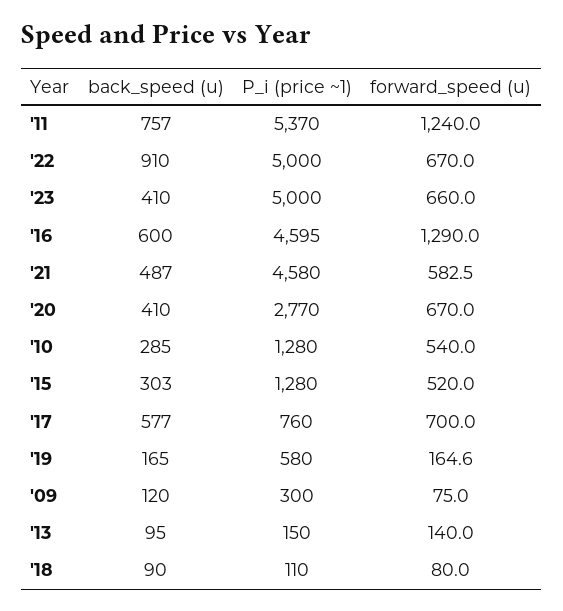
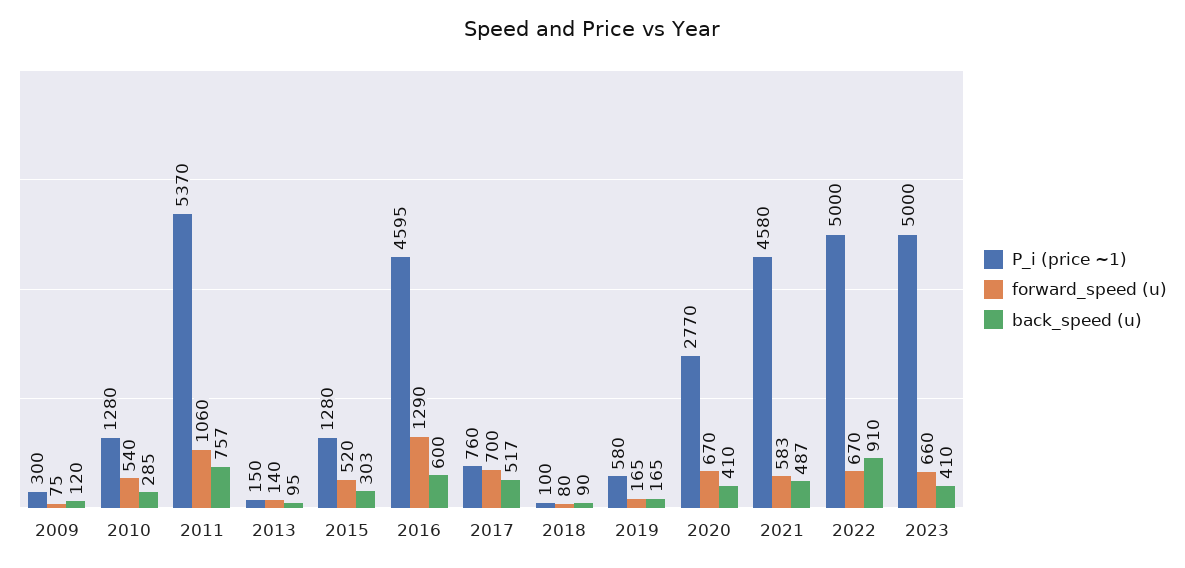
  {
    "back_speed (u)": {
      "'11": 757,
      "'22": 910,
      "'23": 410,
      "'16": 600,
      "'21": 487,
      "'20": 410,
      "'10": 285,
      "'15": 303,
-     "'17": 577,
+     "'17": 517,
      "'19": 165,
      "'09": 120,
      "'13": 95,
      "'18": 90
    },
    "P_i (price ~1)": {
      "'11": 5370,
      "'22": 5000,
      "'23": 5000,
      "'16": 4595,
      "'21": 4580,
      "'20": 2770,
      "'10": 1280,
      "'15": 1280,
      "'17": 760,
      "'19": 580,
      "'09": 300,
      "'13": 150,
-     "'18": 110
+     "'18": 100
    },
    "forward_speed (u)": {
-     "'11": 1240,
+     "'11": 1060,
      "'22": 670,
      "'23": 660,
      "'16": 1290,
      "'21": 582.5,
      "'20": 670,
      "'10": 540,
      "'15": 520,
      "'17": 700,
      "'19": 164.6,
      "'09": 75,
      "'13": 140,
      "'18": 80
    }
  }

